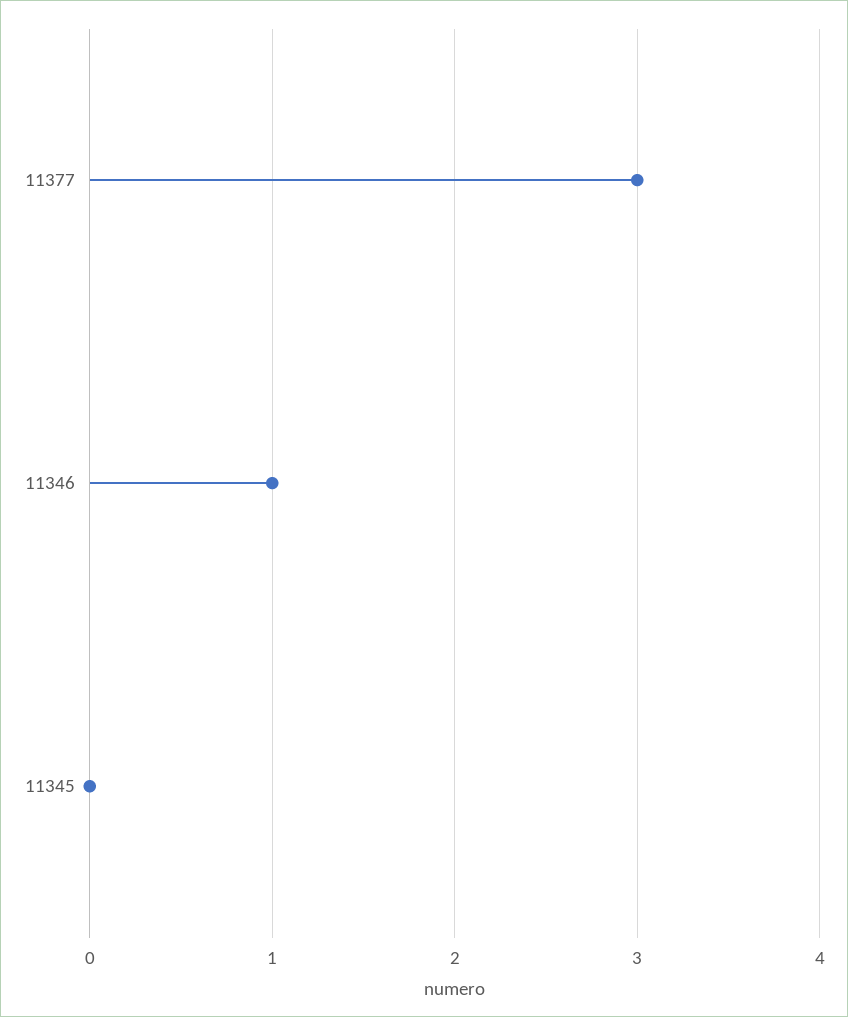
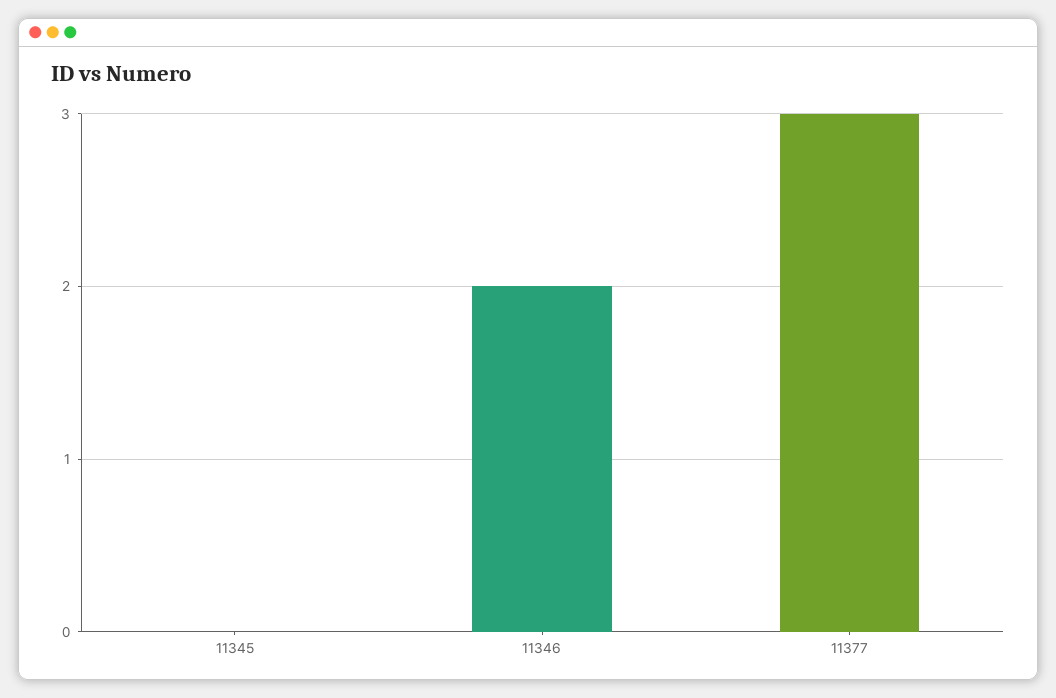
  {
    "11377": 3,
-   "11346": 1,
+   "11346": 2,
    "11345": 0
  }

